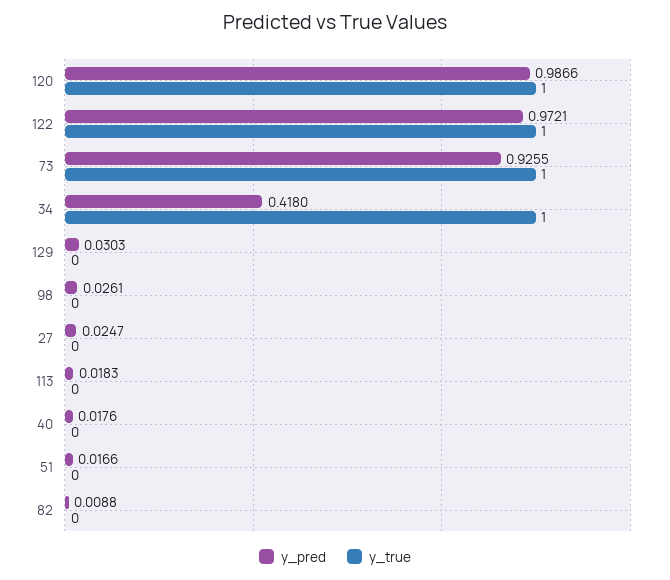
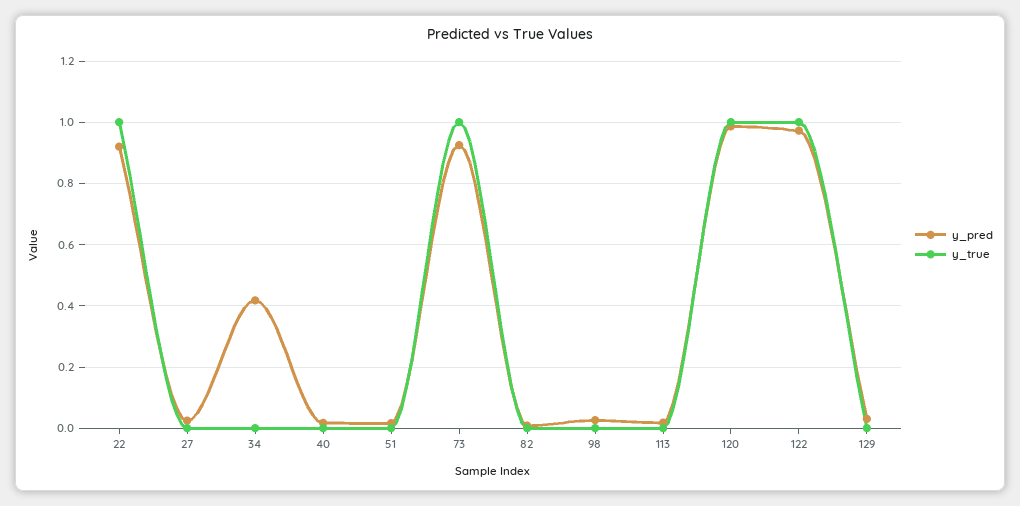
  {
    "y_pred": {
      "120": 0.9866,
      "122": 0.9721,
      "73": 0.9255,
      "34": 0.418,
      "129": 0.0303,
      "98": 0.0261,
      "27": 0.0247,
      "113": 0.0183,
      "40": 0.0176,
      "51": 0.0166,
-     "82": 0.0088
+     "82": 0.0088,
+     "22": 0.92
    },
    "y_true": {
      "120": 1,
      "122": 1,
      "73": 1,
-     "34": 1,
+     "34": 0,
      "129": 0,
      "98": 0,
      "27": 0,
      "113": 0,
      "40": 0,
      "51": 0,
-     "82": 0
+     "82": 0,
+     "22": 1
    }
  }

